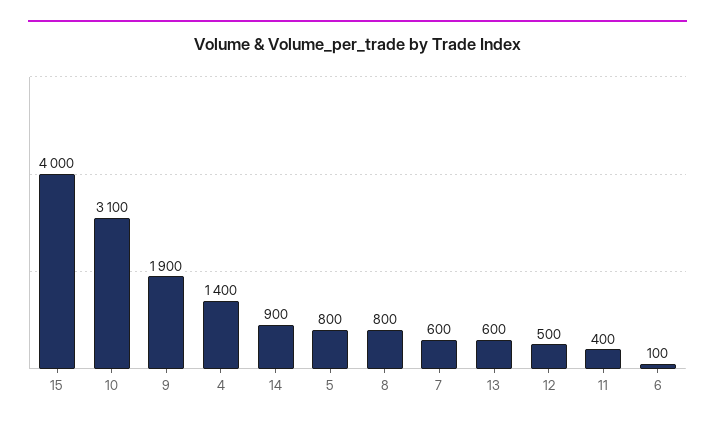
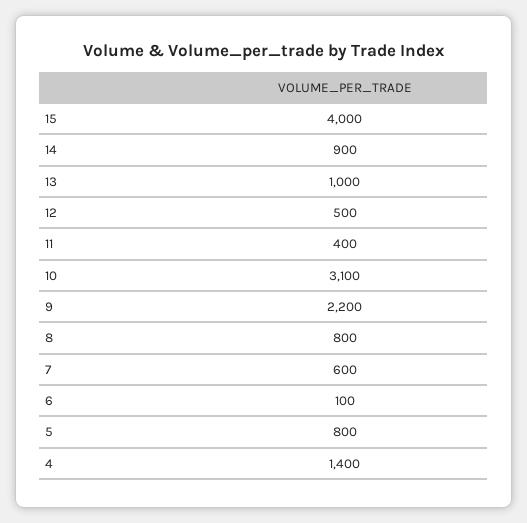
  {
    "15": 4000,
    "10": 3100,
-   "9": 1900,
+   "9": 2200,
    "4": 1400,
    "14": 900,
    "5": 800,
    "8": 800,
    "7": 600,
-   "13": 600,
+   "13": 1000,
    "12": 500,
    "11": 400,
    "6": 100
  }

